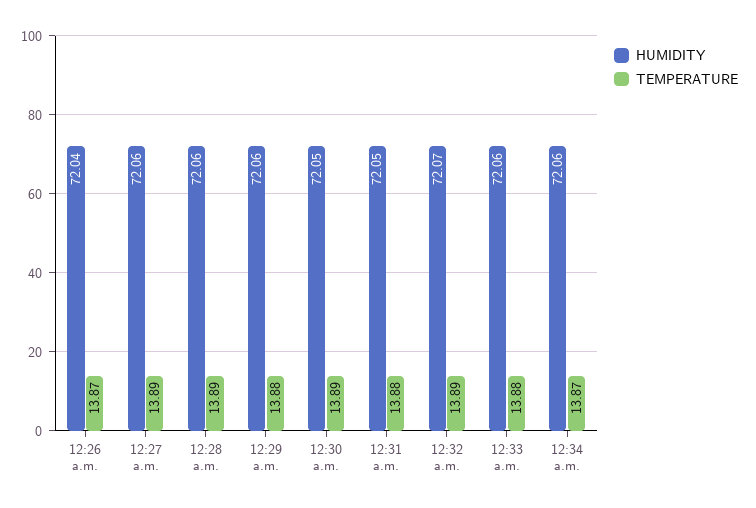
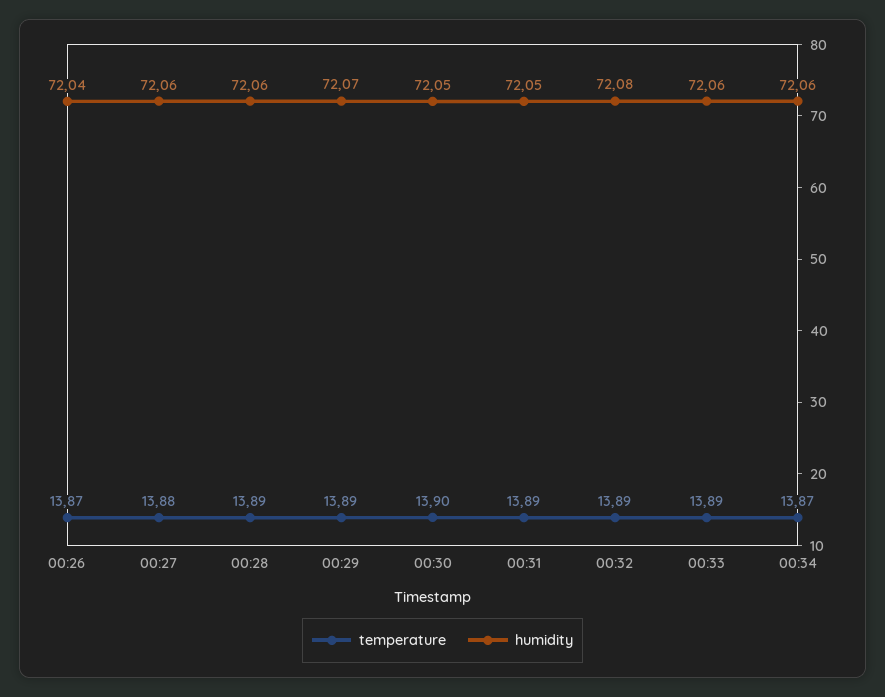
  {
    "HUMIDITY": {
      "12:26 a.m.": 72.04,
      "12:27 a.m.": 72.06,
      "12:28 a.m.": 72.06,
-     "12:29 a.m.": 72.06,
+     "12:29 a.m.": 72.07,
      "12:30 a.m.": 72.05,
      "12:31 a.m.": 72.05,
-     "12:32 a.m.": 72.07,
+     "12:32 a.m.": 72.08,
      "12:33 a.m.": 72.06,
      "12:34 a.m.": 72.06
    },
    "TEMPERATURE": {
      "12:26 a.m.": 13.87,
-     "12:27 a.m.": 13.89,
+     "12:27 a.m.": 13.88,
      "12:28 a.m.": 13.89,
-     "12:29 a.m.": 13.88,
+     "12:29 a.m.": 13.89,
-     "12:30 a.m.": 13.89,
+     "12:30 a.m.": 13.9,
-     "12:31 a.m.": 13.88,
+     "12:31 a.m.": 13.89,
      "12:32 a.m.": 13.89,
-     "12:33 a.m.": 13.88,
+     "12:33 a.m.": 13.89,
      "12:34 a.m.": 13.87
    }
  }

